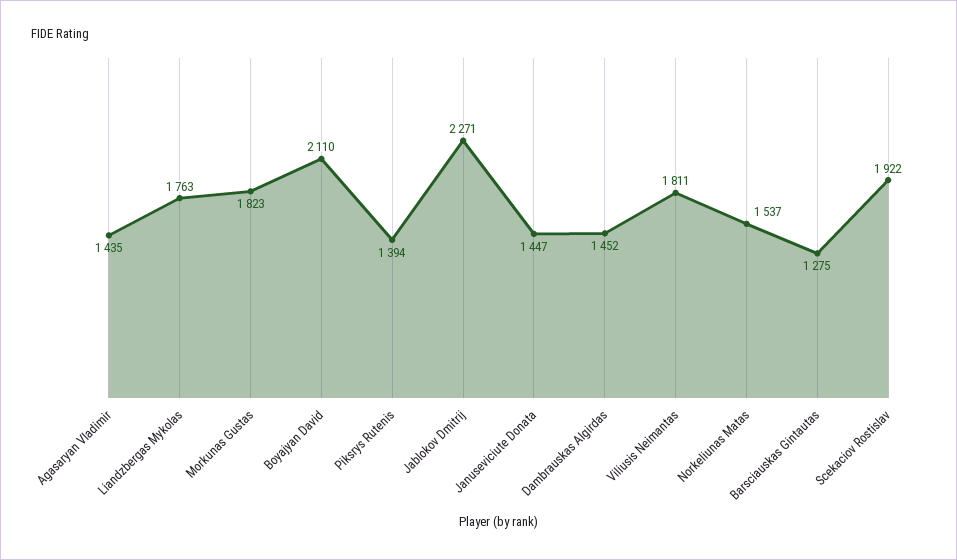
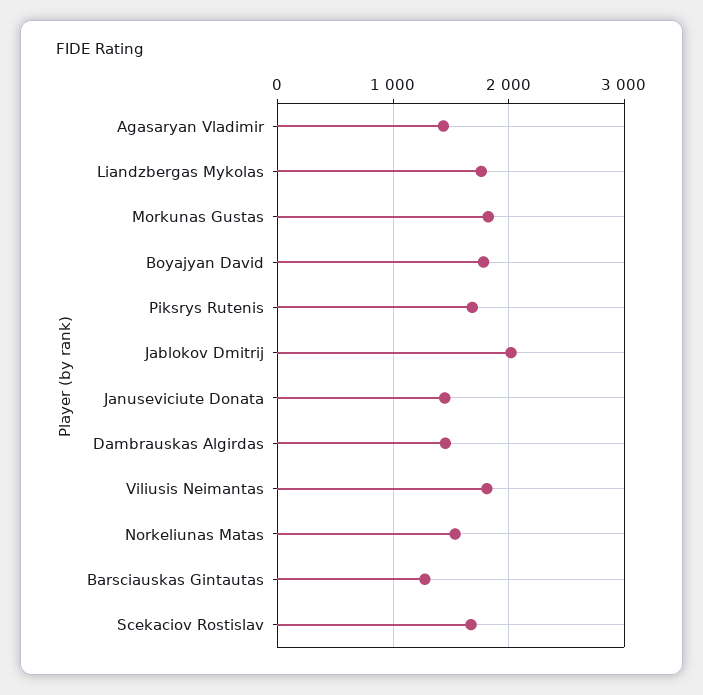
  {
    "Agasaryan Vladimir": 1435,
    "Liandzbergas Mykolas": 1763,
    "Morkunas Gustas": 1823,
-   "Boyajyan David": 2110,
+   "Boyajyan David": 1800,
-   "Piksrys Rutenis": 1394,
+   "Piksrys Rutenis": 1700,
-   "Jablokov Dmitrij": 2271,
+   "Jablokov Dmitrij": 2000,
    "Januseviciute Donata": 1447,
    "Dambrauskas Algirdas": 1452,
    "Viliusis Neimantas": 1811,
    "Norkeliunas Matas": 1537,
    "Barsciauskas Gintautas": 1275,
-   "Scekaciov Rostislav": 1922
+   "Scekaciov Rostislav": 1700
  }

